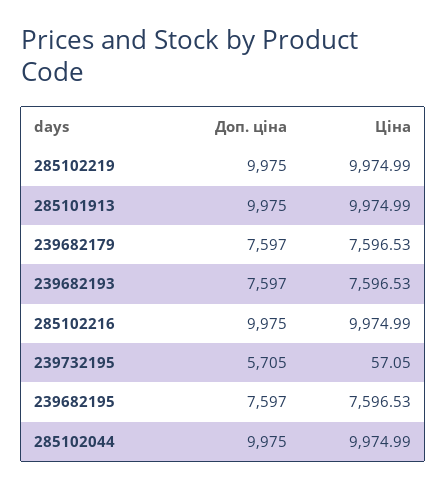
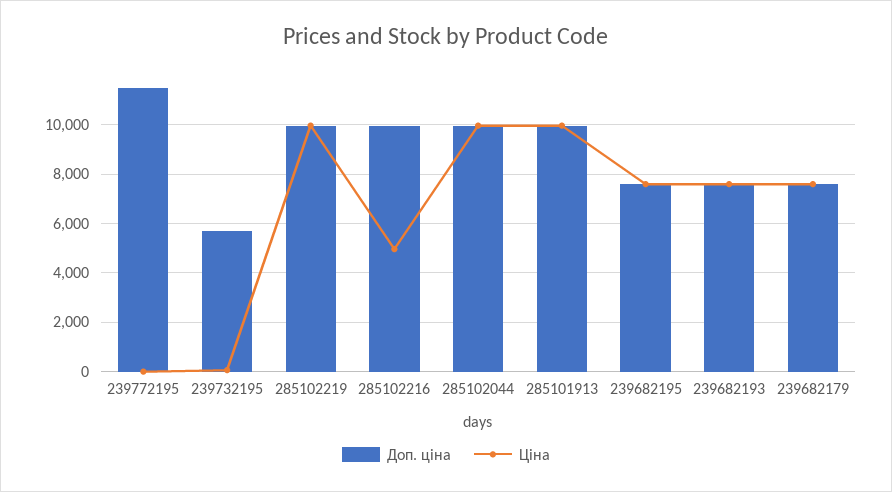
  {
    "Доп. ціна": {
      "285102219": 9975,
      "285101913": 9975,
      "239682179": 7597,
      "239682193": 7597,
      "285102216": 9975,
      "239732195": 5705,
      "239682195": 7597,
-     "285102044": 9975
+     "285102044": 9975,
+     "239772195": 11500
    },
    "Ціна": {
      "285102219": 9974.99,
      "285101913": 9974.99,
      "239682179": 7596.53,
      "239682193": 7596.53,
-     "285102216": 9974.99,
+     "285102216": 5000,
      "239732195": 57.05,
      "239682195": 7596.53,
-     "285102044": 9974.99
+     "285102044": 9974.99,
+     "239772195": 0
    }
  }

